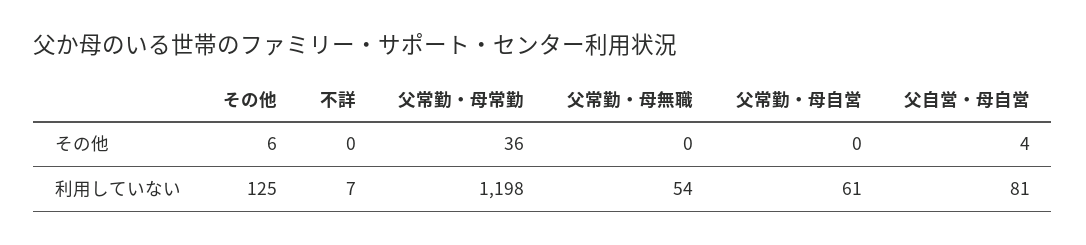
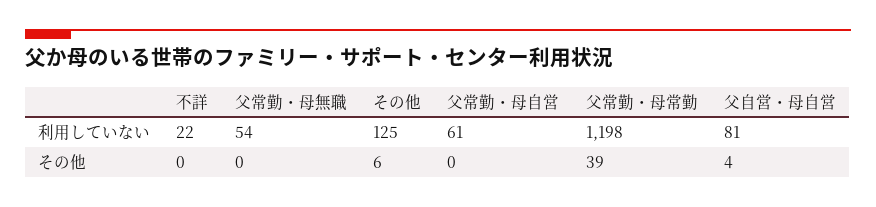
  {
    "その他": {
      "その他": 6,
      "利用していない": 125
    },
    "不詳": {
      "その他": 0,
-     "利用していない": 7
+     "利用していない": 22
    },
    "父常勤・母常勤": {
-     "その他": 36,
+     "その他": 39,
      "利用していない": 1198
    },
    "父常勤・母無職": {
      "その他": 0,
      "利用していない": 54
    },
    "父常勤・母自営": {
      "その他": 0,
      "利用していない": 61
    },
    "父自営・母自営": {
      "その他": 4,
      "利用していない": 81
    }
  }

